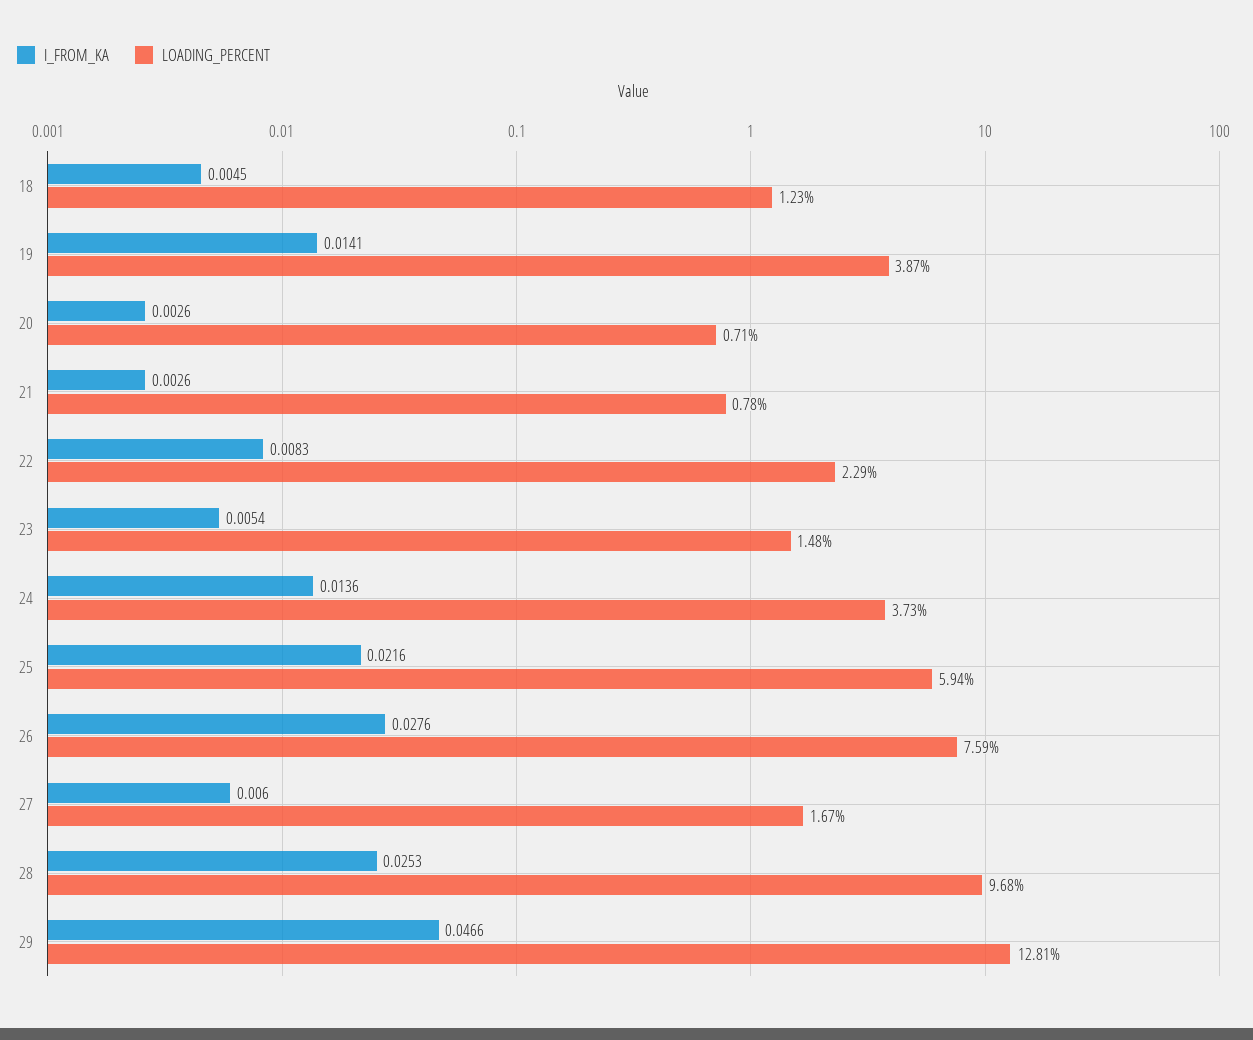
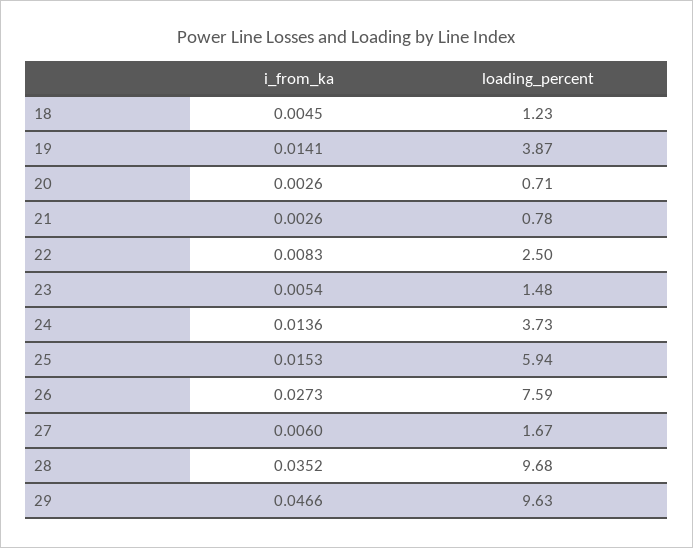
  {
    "I_FROM_KA": {
      "18": 0.0045,
      "19": 0.0141,
      "20": 0.0026,
      "21": 0.0026,
      "22": 0.0083,
      "23": 0.0054,
      "24": 0.0136,
-     "25": 0.0216,
+     "25": 0.0153,
-     "26": 0.0276,
+     "26": 0.0273,
      "27": 0.006,
-     "28": 0.0253,
+     "28": 0.0352,
      "29": 0.0466
    },
    "LOADING_PERCENT": {
      "18": 1.23,
      "19": 3.87,
      "20": 0.71,
      "21": 0.78,
-     "22": 2.29,
+     "22": 2.5,
      "23": 1.48,
      "24": 3.73,
      "25": 5.94,
      "26": 7.59,
      "27": 1.67,
      "28": 9.68,
-     "29": 12.81
+     "29": 9.63
    }
  }

